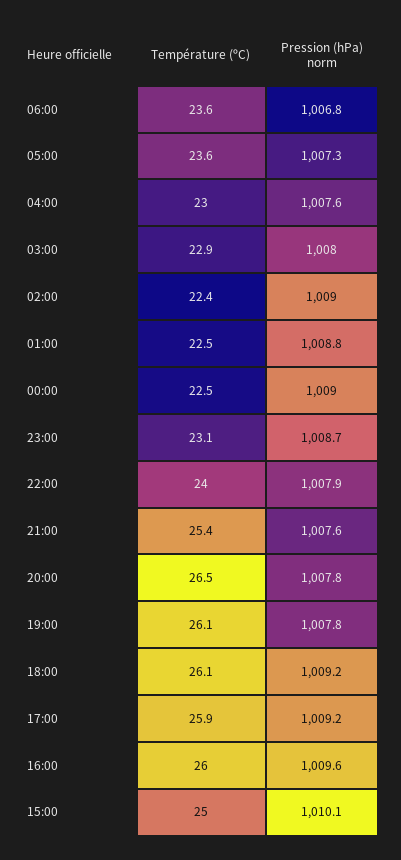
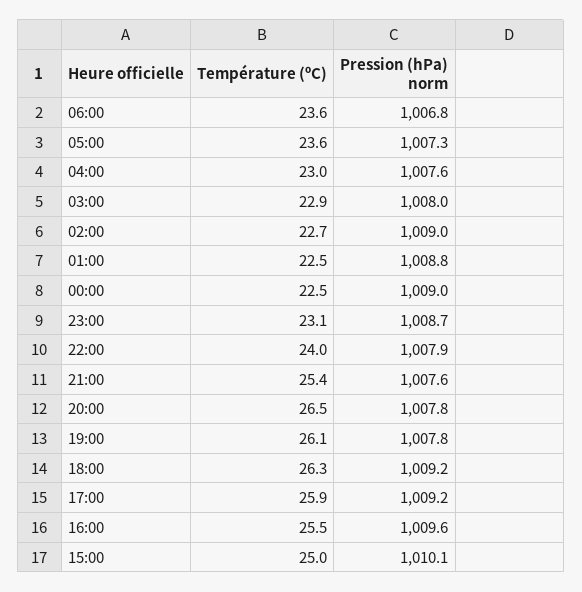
  {
    "Température (ºC)": {
      "06:00": 23.6,
      "05:00": 23.6,
      "04:00": 23,
      "03:00": 22.9,
-     "02:00": 22.4,
+     "02:00": 22.7,
      "01:00": 22.5,
      "00:00": 22.5,
      "23:00": 23.1,
      "22:00": 24,
      "21:00": 25.4,
      "20:00": 26.5,
      "19:00": 26.1,
-     "18:00": 26.1,
+     "18:00": 26.3,
      "17:00": 25.9,
-     "16:00": 26,
+     "16:00": 25.5,
      "15:00": 25
    },
    "Pression (hPa) norm": {
      "06:00": 1006.8,
      "05:00": 1007.3,
      "04:00": 1007.6,
      "03:00": 1008,
      "02:00": 1009,
      "01:00": 1008.8,
      "00:00": 1009,
      "23:00": 1008.7,
      "22:00": 1007.9,
      "21:00": 1007.6,
      "20:00": 1007.8,
      "19:00": 1007.8,
      "18:00": 1009.2,
      "17:00": 1009.2,
      "16:00": 1009.6,
      "15:00": 1010.1
    }
  }

